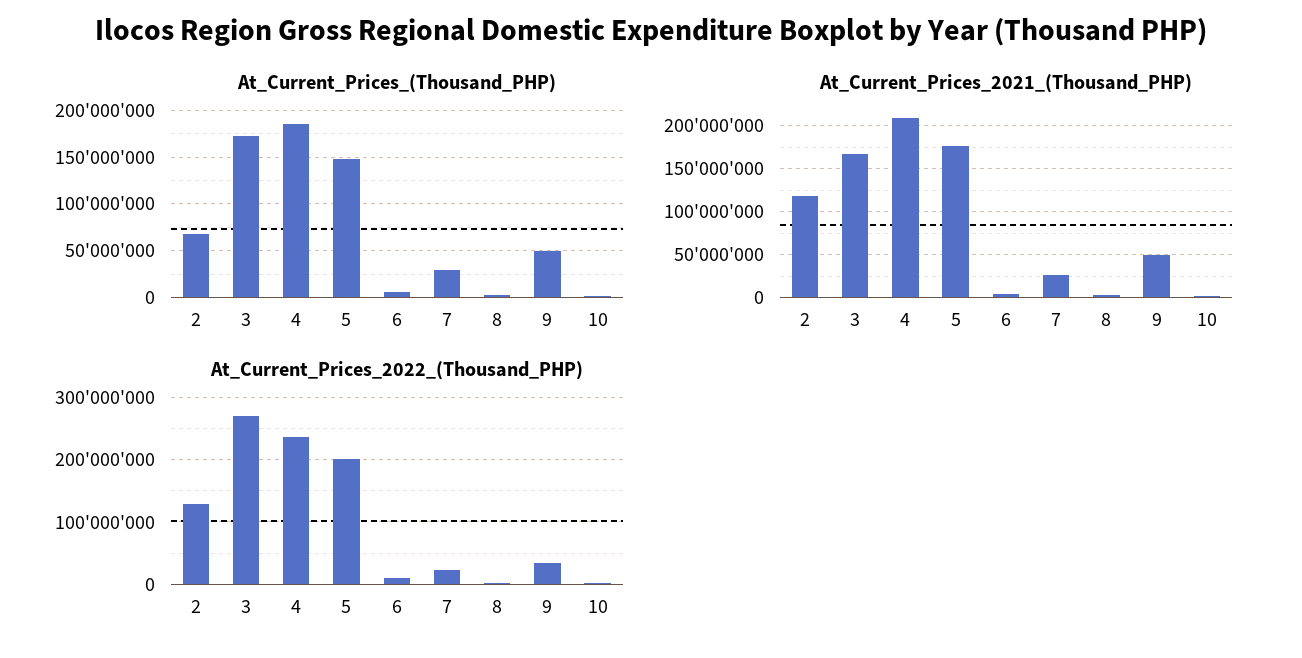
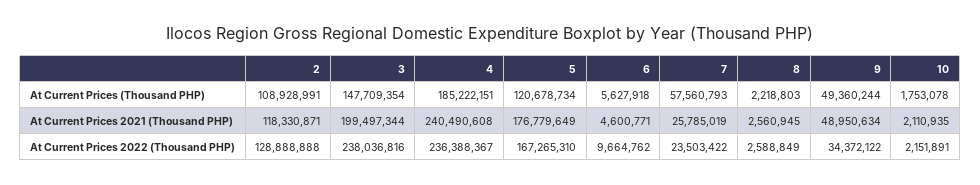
  {
    "At_Current_Prices_(Thousand_PHP)": {
-     "2": 70000000,
+     "2": 108928991,
-     "3": 170000000,
+     "3": 147709354,
      "4": 185222151,
-     "5": 150000000,
+     "5": 120678734,
      "6": 5627918,
-     "7": 30000000,
+     "7": 57560793,
      "8": 2218803,
      "9": 49360244,
      "10": 1753078
    },
    "At_Current_Prices_2021_(Thousand_PHP)": {
      "2": 118330871,
-     "3": 170000000,
+     "3": 199497344,
-     "4": 210000000,
+     "4": 240490608,
      "5": 176779649,
      "6": 4600771,
      "7": 25785019,
      "8": 2560945,
      "9": 48950634,
      "10": 2110935
    },
    "At_Current_Prices_2022_(Thousand_PHP)": {
      "2": 128888888,
-     "3": 270000000,
+     "3": 238036816,
      "4": 236388367,
-     "5": 200000000,
+     "5": 167265310,
      "6": 9664762,
      "7": 23503422,
      "8": 2588849,
      "9": 34372122,
      "10": 2151891
    }
  }

